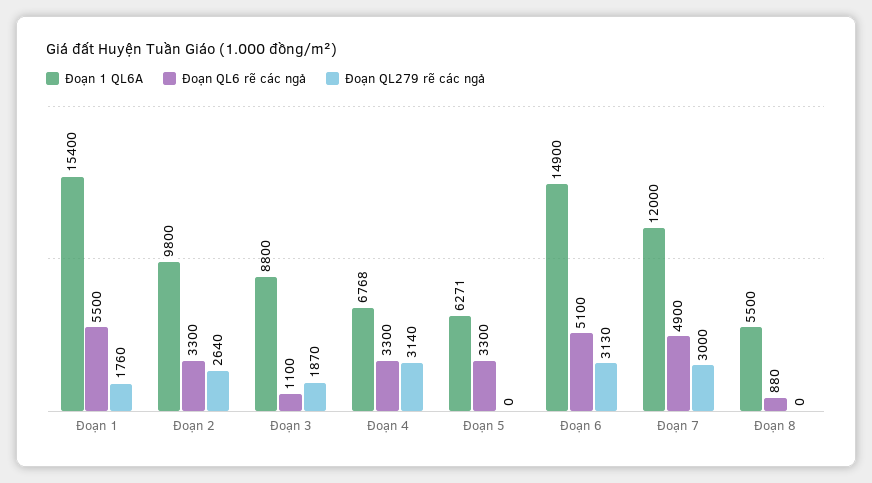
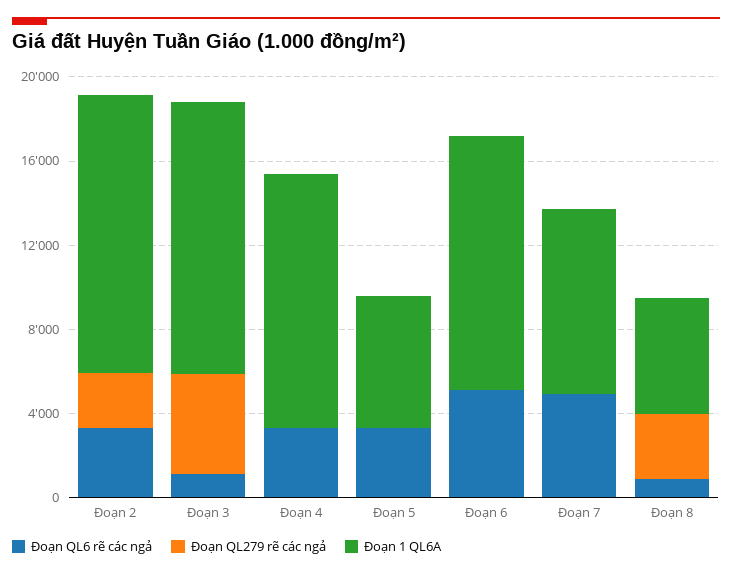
  {
    "Đoạn 1 QL6A": {
-     "Đoạn 1": 15400,
-     "Đoạn 2": 9800,
+     "Đoạn 2": 13000,
-     "Đoạn 3": 8800,
+     "Đoạn 3": 13000,
-     "Đoạn 4": 6768,
+     "Đoạn 4": 12000,
      "Đoạn 5": 6271,
-     "Đoạn 6": 14900,
+     "Đoạn 6": 12000,
-     "Đoạn 7": 12000,
+     "Đoạn 7": 9000,
      "Đoạn 8": 5500
    },
    "Đoạn QL6 rẽ các ngả": {
-     "Đoạn 1": 5500,
      "Đoạn 2": 3300,
      "Đoạn 3": 1100,
      "Đoạn 4": 3300,
      "Đoạn 5": 3300,
      "Đoạn 6": 5100,
      "Đoạn 7": 4900,
      "Đoạn 8": 880
    },
    "Đoạn QL279 rẽ các ngả": {
-     "Đoạn 1": 1760,
      "Đoạn 2": 2640,
-     "Đoạn 3": 1870,
+     "Đoạn 3": 5000,
-     "Đoạn 4": 3140,
+     "Đoạn 4": 0,
      "Đoạn 5": 0,
-     "Đoạn 6": 3130,
+     "Đoạn 6": 0,
-     "Đoạn 7": 3000,
+     "Đoạn 7": 0,
-     "Đoạn 8": 0
+     "Đoạn 8": 3000
    }
  }

